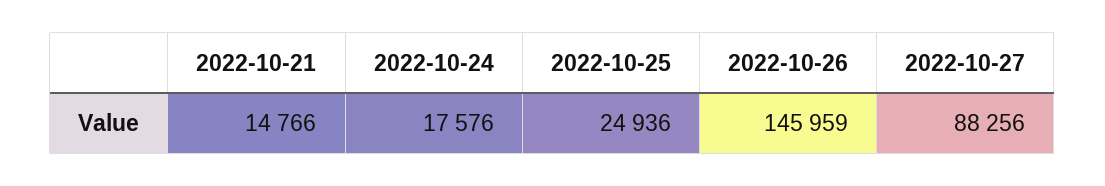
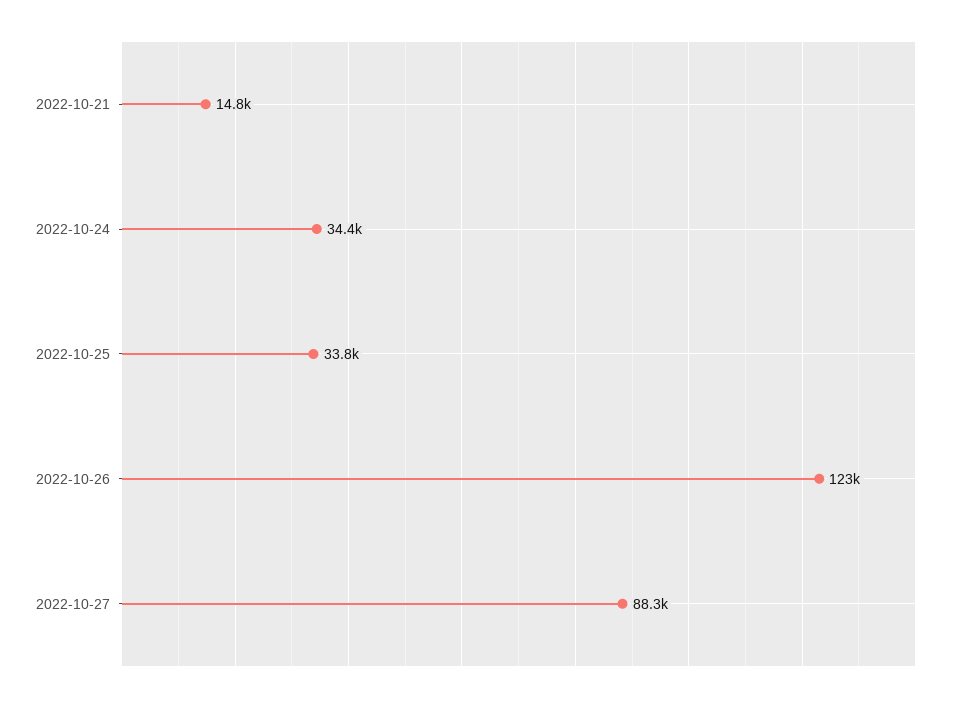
  {
    "2022-10-21": 14766,
-   "2022-10-24": 17576,
+   "2022-10-24": 34400,
-   "2022-10-25": 24936,
+   "2022-10-25": 33800,
-   "2022-10-26": 145959,
+   "2022-10-26": 123000,
    "2022-10-27": 88256
  }

